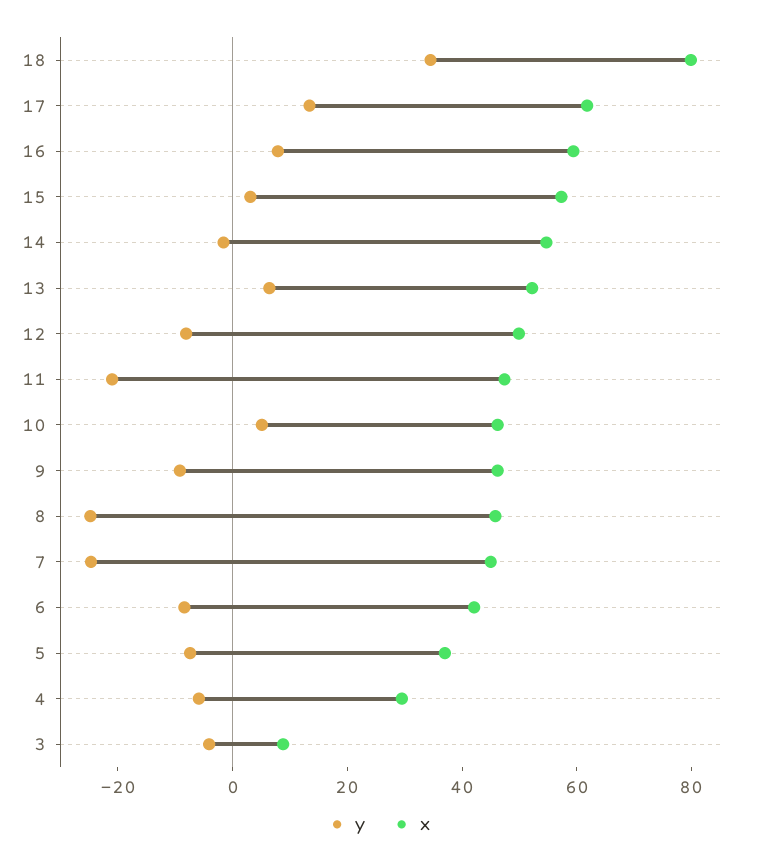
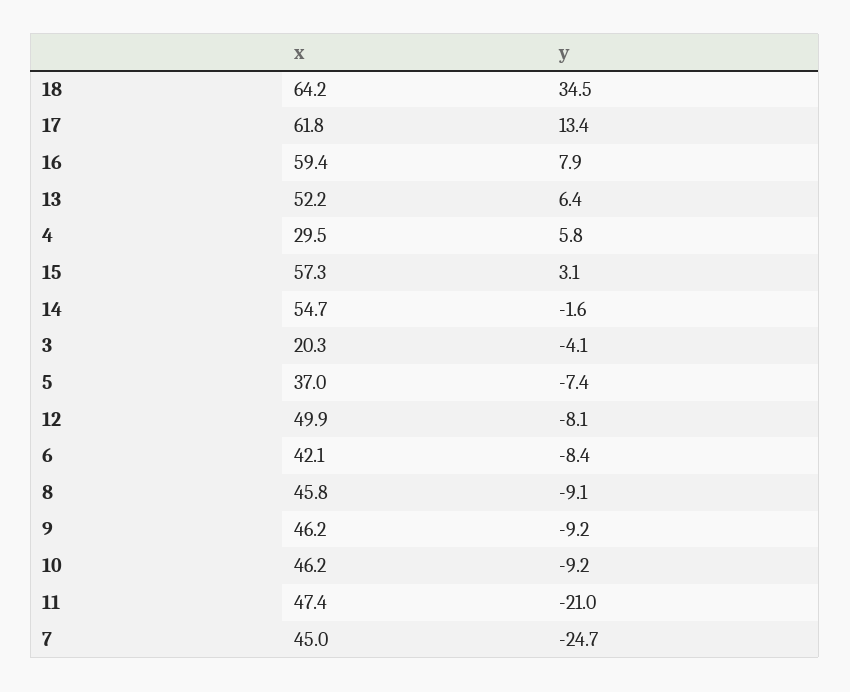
  {
    "y": {
      "18": 34.5,
      "17": 13.4,
      "16": 7.9,
      "15": 3.1,
      "14": -1.6,
      "13": 6.4,
      "12": -8.1,
      "11": -21,
-     "10": 5,
+     "10": -9.2,
      "9": -9.2,
-     "8": -25,
+     "8": -9.1,
      "7": -24.7,
      "6": -8.4,
      "5": -7.4,
-     "4": -5,
+     "4": 5.8,
      "3": -4.1
    },
    "x": {
-     "18": 80,
+     "18": 64.2,
      "17": 61.8,
      "16": 59.4,
      "15": 57.3,
      "14": 54.7,
      "13": 52.2,
      "12": 49.9,
      "11": 47.4,
      "10": 46.2,
      "9": 46.2,
      "8": 45.8,
      "7": 45,
      "6": 42.1,
      "5": 37,
      "4": 29.5,
-     "3": 10
+     "3": 20.3
    }
  }

